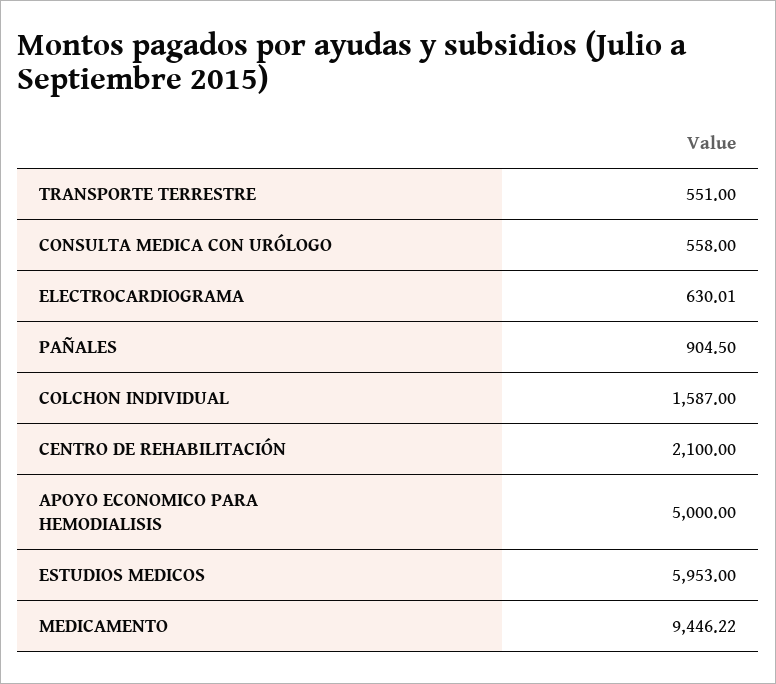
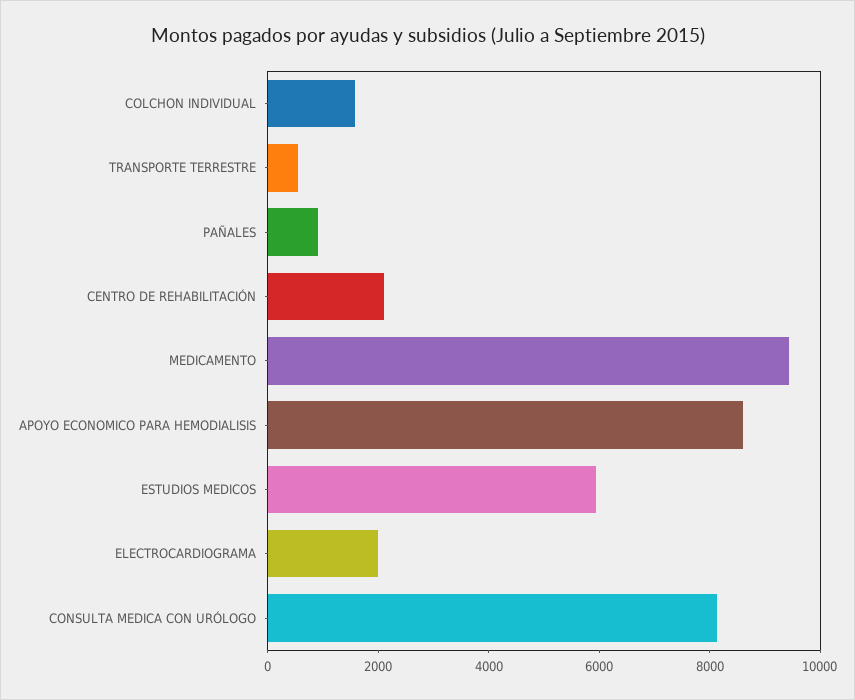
  {
    "TRANSPORTE TERRESTRE": 551,
-   "CONSULTA MEDICA CON URÓLOGO": 558,
+   "CONSULTA MEDICA CON URÓLOGO": 8000,
-   "ELECTROCARDIOGRAMA": 630.01,
+   "ELECTROCARDIOGRAMA": 2000,
    "PAÑALES": 904.5,
    "COLCHON INDIVIDUAL": 1587,
    "CENTRO DE REHABILITACIÓN": 2100,
-   "APOYO ECONOMICO PARA HEMODIALISIS": 5000,
+   "APOYO ECONOMICO PARA HEMODIALISIS": 8500,
    "ESTUDIOS MEDICOS": 5953,
    "MEDICAMENTO": 9446.22
  }

